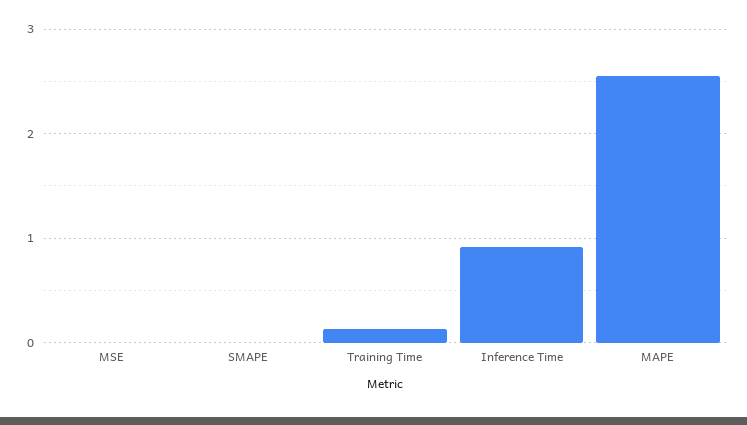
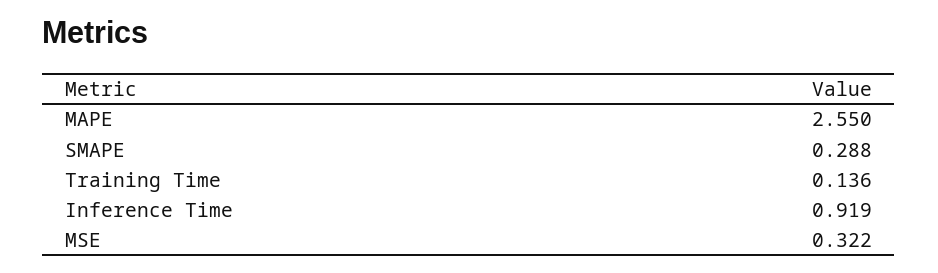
  {
-   "MSE": 0,
+   "MSE": 0.322,
-   "SMAPE": 0,
+   "SMAPE": 0.288,
    "Training Time": 0.136,
    "Inference Time": 0.919,
    "MAPE": 2.55
  }

